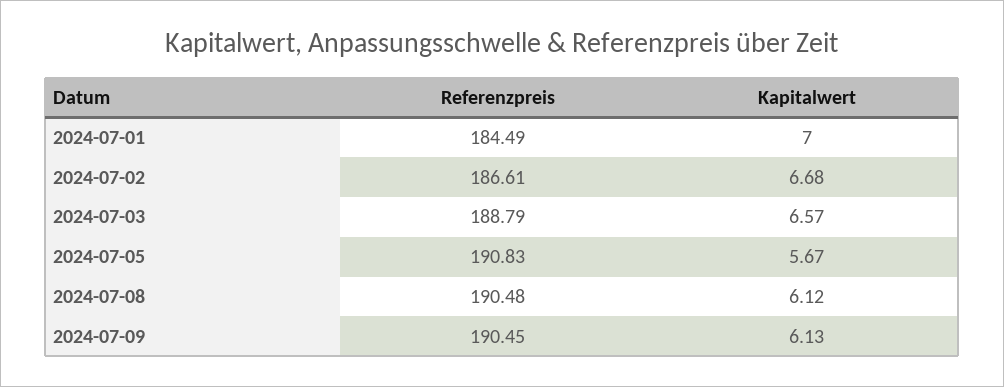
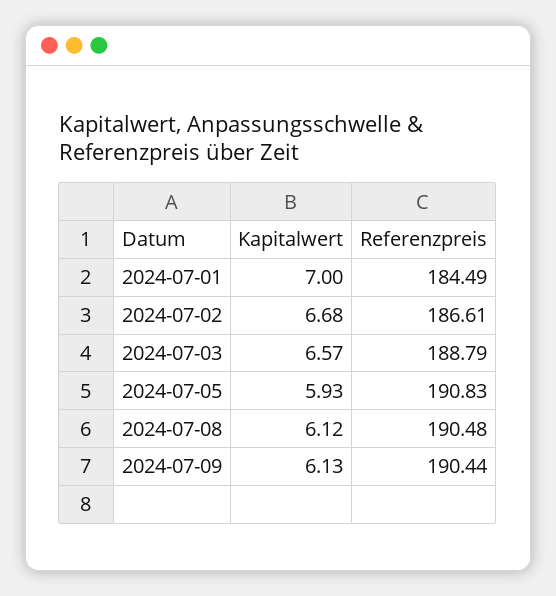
  {
    "Referenzpreis": {
      "2024-07-01": 184.49,
      "2024-07-02": 186.61,
      "2024-07-03": 188.79,
      "2024-07-05": 190.83,
      "2024-07-08": 190.48,
-     "2024-07-09": 190.45
+     "2024-07-09": 190.44
    },
    "Kapitalwert": {
      "2024-07-01": 7,
      "2024-07-02": 6.68,
      "2024-07-03": 6.57,
-     "2024-07-05": 5.67,
+     "2024-07-05": 5.93,
      "2024-07-08": 6.12,
      "2024-07-09": 6.13
    }
  }

